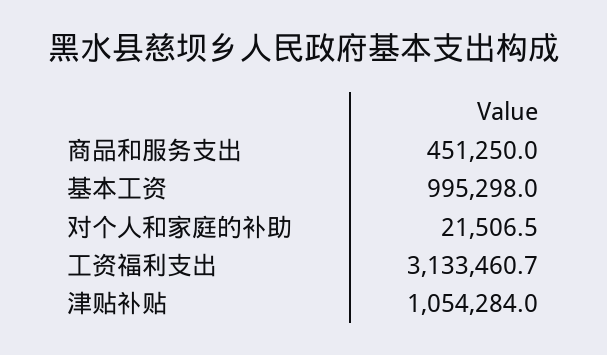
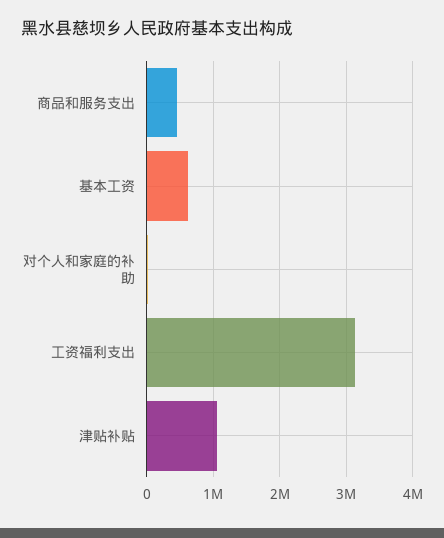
  {
    "商品和服务支出": 451250,
-   "基本工资": 995298,
+   "基本工资": 600000,
    "对个人和家庭的补助": 21506.5,
    "工资福利支出": 3133460.7,
    "津贴补贴": 1054284
  }

